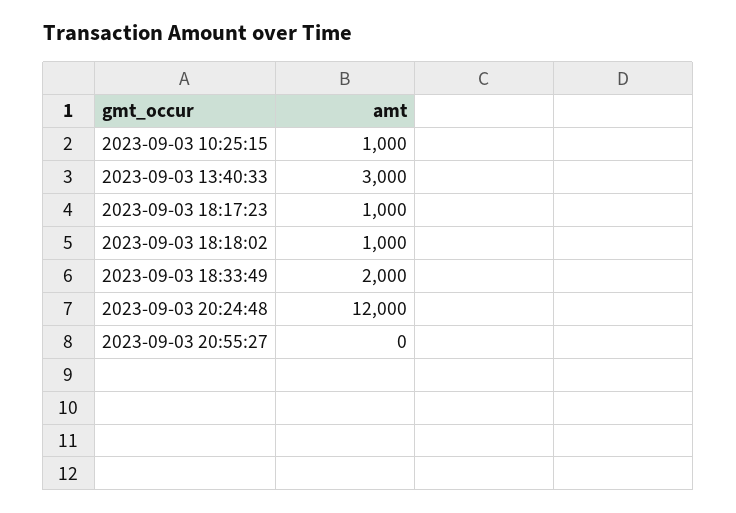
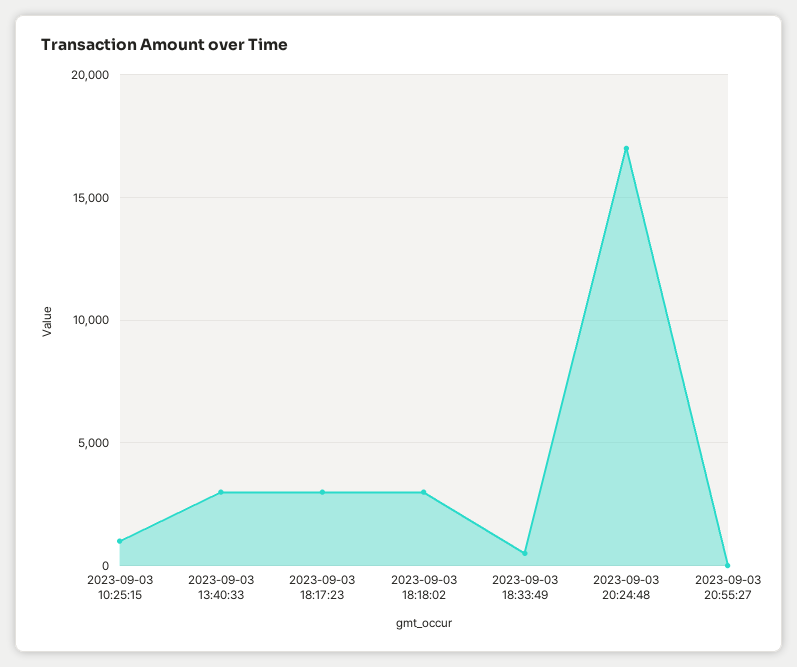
  {
    "2023-09-03 10:25:15": 1000,
    "2023-09-03 13:40:33": 3000,
-   "2023-09-03 18:17:23": 1000,
+   "2023-09-03 18:17:23": 3000,
-   "2023-09-03 18:18:02": 1000,
+   "2023-09-03 18:18:02": 3000,
-   "2023-09-03 18:33:49": 2000,
+   "2023-09-03 18:33:49": 500,
-   "2023-09-03 20:24:48": 12000,
+   "2023-09-03 20:24:48": 17000,
    "2023-09-03 20:55:27": 0
  }

